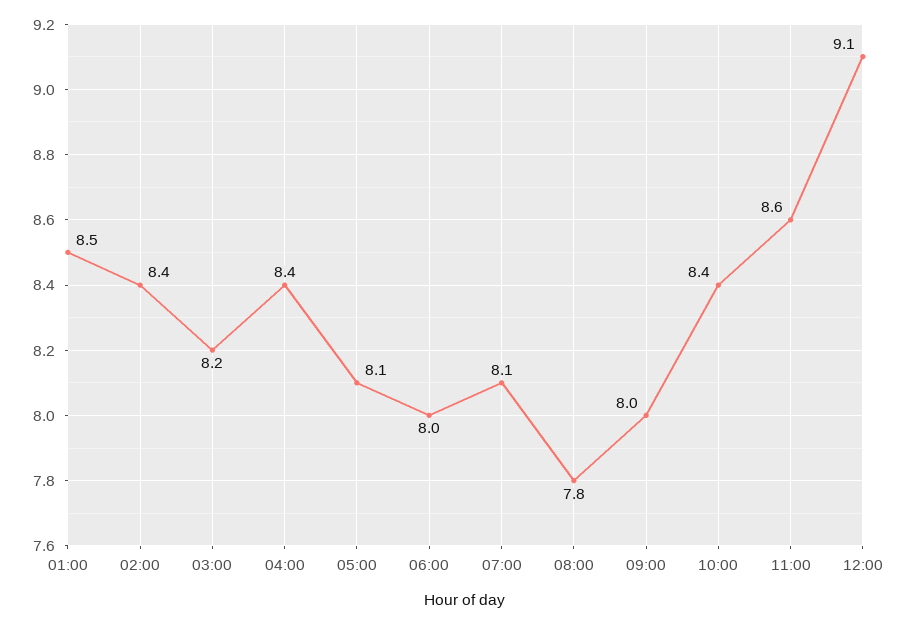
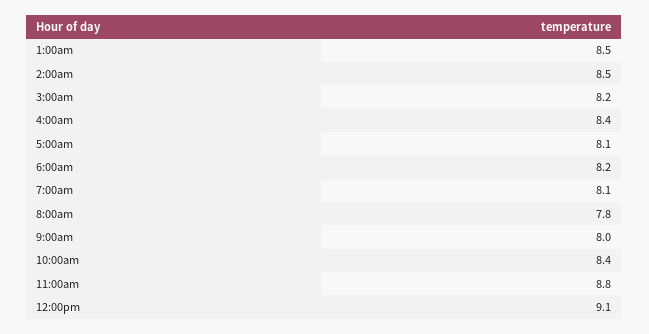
  {
    "01:00": 8.5,
-   "02:00": 8.4,
+   "02:00": 8.5,
    "03:00": 8.2,
    "04:00": 8.4,
    "05:00": 8.1,
-   "06:00": 8,
+   "06:00": 8.2,
    "07:00": 8.1,
    "08:00": 7.8,
    "09:00": 8,
    "10:00": 8.4,
-   "11:00": 8.6,
+   "11:00": 8.8,
    "12:00": 9.1
  }

